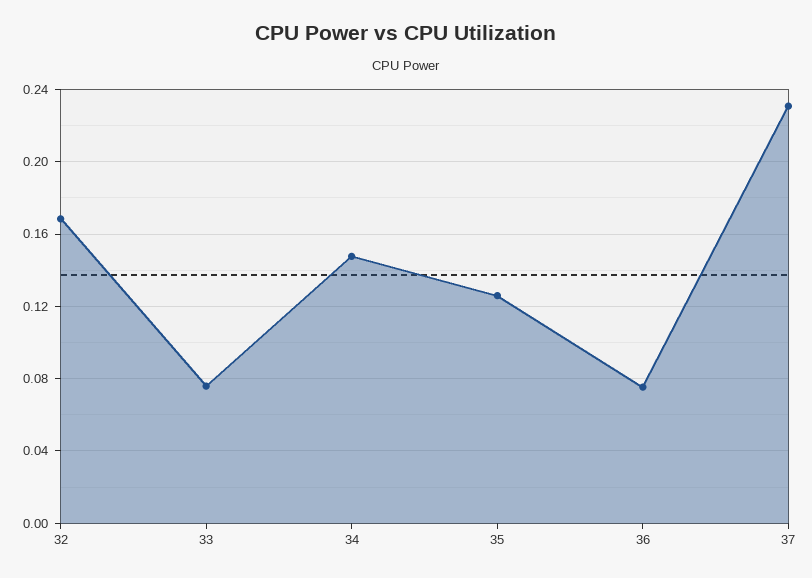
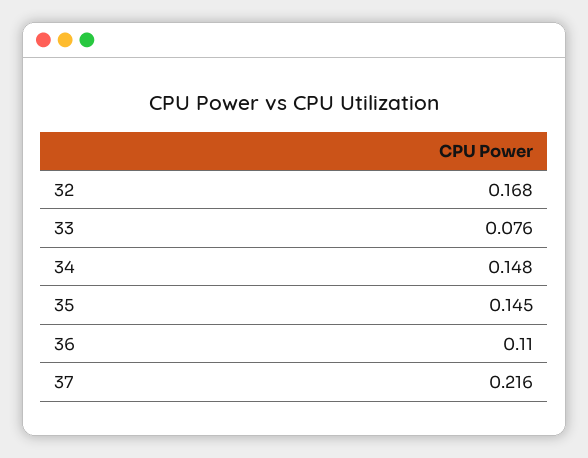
  {
    "32": 0.168,
    "33": 0.076,
    "34": 0.148,
-   "35": 0.125,
+   "35": 0.145,
-   "36": 0.075,
+   "36": 0.11,
-   "37": 0.23
+   "37": 0.216
  }

